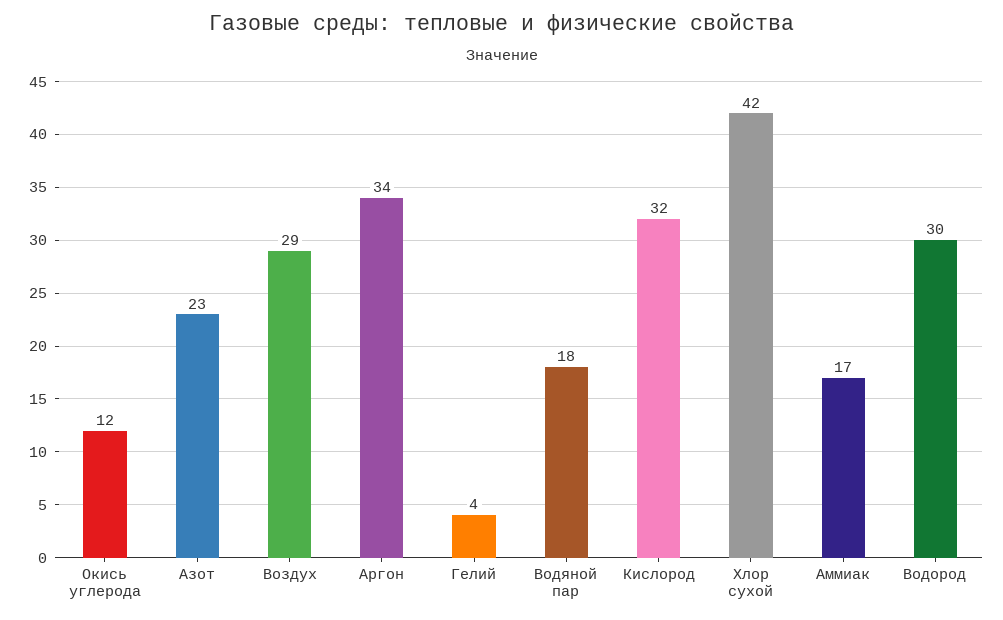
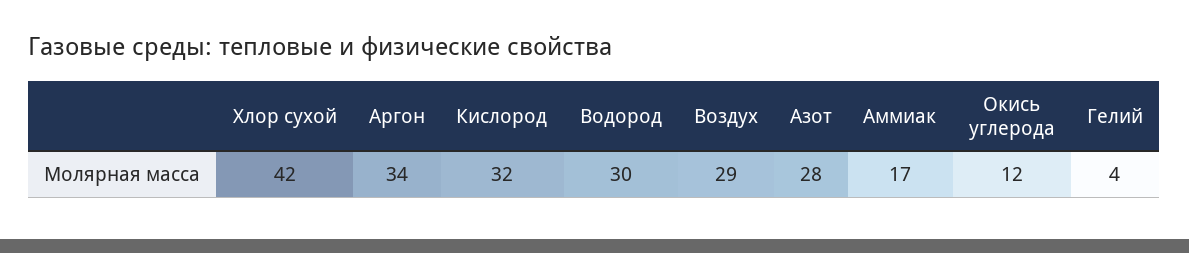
  {
    "Окись углерода": 12,
-   "Азот": 23,
+   "Азот": 28,
    "Воздух": 29,
    "Аргон": 34,
    "Гелий": 4,
-   "Водяной пар": 18,
    "Кислород": 32,
    "Хлор сухой": 42,
    "Аммиак": 17,
    "Водород": 30
  }

